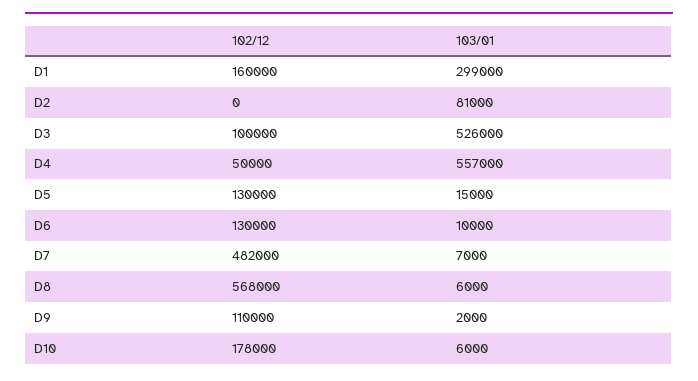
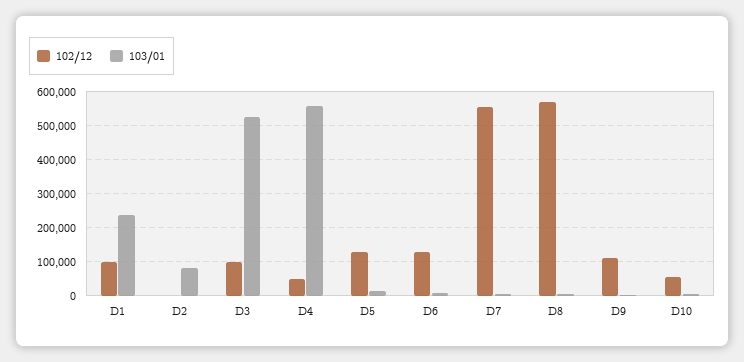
  {
    "102/12": {
-     "D1": 160000,
+     "D1": 100000,
      "D2": 0,
      "D3": 100000,
      "D4": 50000,
      "D5": 130000,
      "D6": 130000,
-     "D7": 482000,
+     "D7": 560000,
      "D8": 568000,
      "D9": 110000,
-     "D10": 178000
+     "D10": 60000
    },
    "103/01": {
-     "D1": 299000,
+     "D1": 240000,
      "D2": 81000,
      "D3": 526000,
      "D4": 557000,
      "D5": 15000,
      "D6": 10000,
      "D7": 7000,
      "D8": 6000,
      "D9": 2000,
      "D10": 6000
    }
  }

